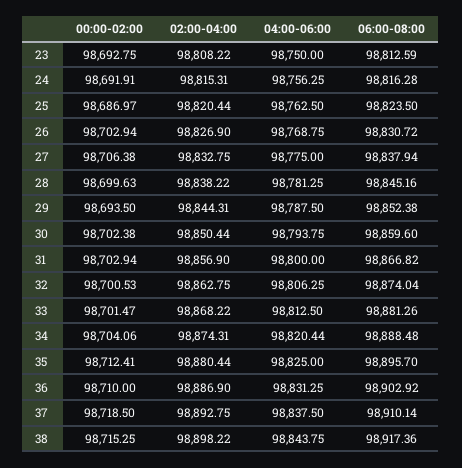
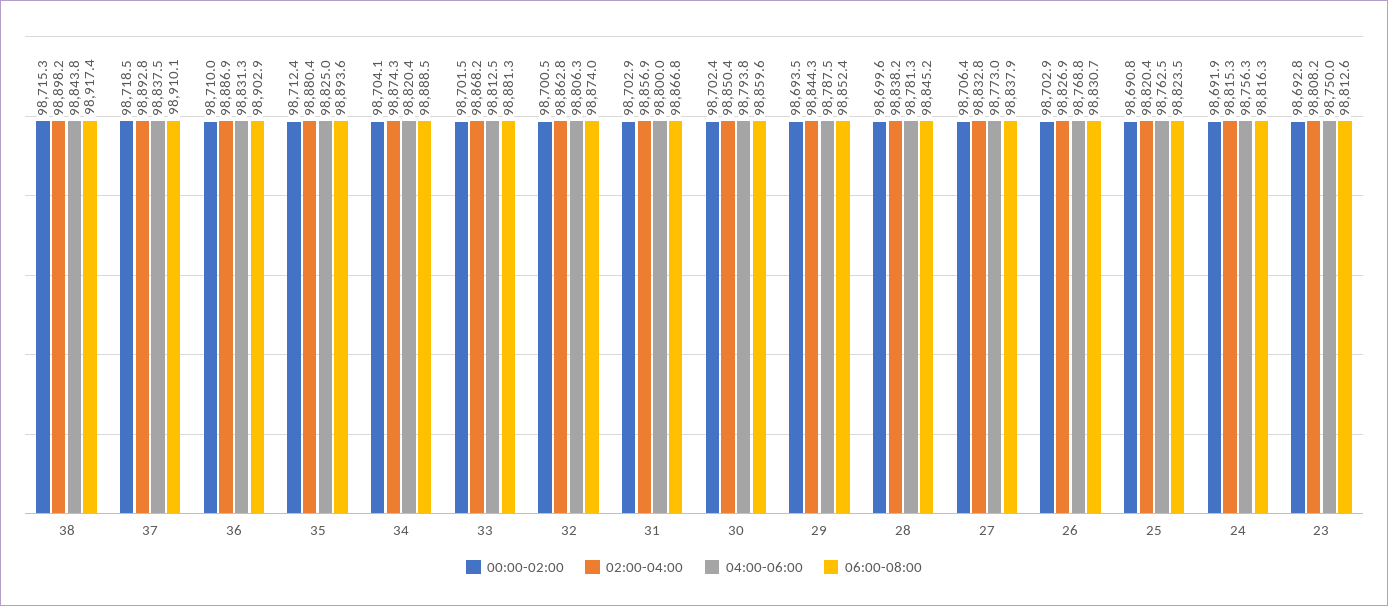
  {
    "00:00-02:00": {
      "23": 98692.75,
      "24": 98691.91,
-     "25": 98686.97,
+     "25": 98690.8,
      "26": 98702.94,
      "27": 98706.38,
      "28": 98699.63,
      "29": 98693.5,
      "30": 98702.38,
      "31": 98702.94,
      "32": 98700.53,
      "33": 98701.47,
      "34": 98704.06,
      "35": 98712.41,
      "36": 98710,
      "37": 98718.5,
      "38": 98715.25
    },
    "02:00-04:00": {
      "23": 98808.22,
      "24": 98815.31,
      "25": 98820.44,
      "26": 98826.9,
      "27": 98832.75,
      "28": 98838.22,
      "29": 98844.31,
      "30": 98850.44,
      "31": 98856.9,
      "32": 98862.75,
      "33": 98868.22,
      "34": 98874.31,
      "35": 98880.44,
      "36": 98886.9,
      "37": 98892.75,
      "38": 98898.22
    },
    "04:00-06:00": {
      "23": 98750,
      "24": 98756.25,
      "25": 98762.5,
      "26": 98768.75,
-     "27": 98775,
+     "27": 98773,
      "28": 98781.25,
      "29": 98787.5,
      "30": 98793.75,
      "31": 98800,
      "32": 98806.25,
      "33": 98812.5,
      "34": 98820.44,
      "35": 98825,
      "36": 98831.25,
      "37": 98837.5,
      "38": 98843.75
    },
    "06:00-08:00": {
      "23": 98812.59,
      "24": 98816.28,
      "25": 98823.5,
      "26": 98830.72,
      "27": 98837.94,
      "28": 98845.16,
      "29": 98852.38,
      "30": 98859.6,
      "31": 98866.82,
      "32": 98874.04,
      "33": 98881.26,
      "34": 98888.48,
-     "35": 98895.7,
+     "35": 98893.6,
      "36": 98902.92,
      "37": 98910.14,
      "38": 98917.36
    }
  }

